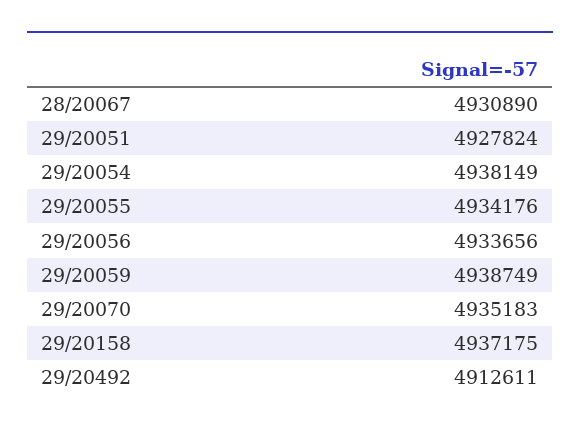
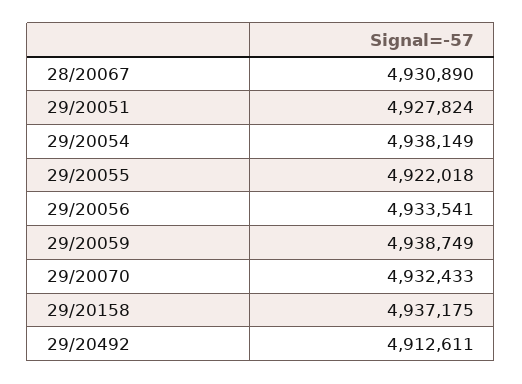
  {
    "28/20067": 4930890,
    "29/20051": 4927824,
    "29/20054": 4938149,
-   "29/20055": 4934176,
+   "29/20055": 4922018,
-   "29/20056": 4933656,
+   "29/20056": 4933541,
    "29/20059": 4938749,
-   "29/20070": 4935183,
+   "29/20070": 4932433,
    "29/20158": 4937175,
    "29/20492": 4912611
  }

